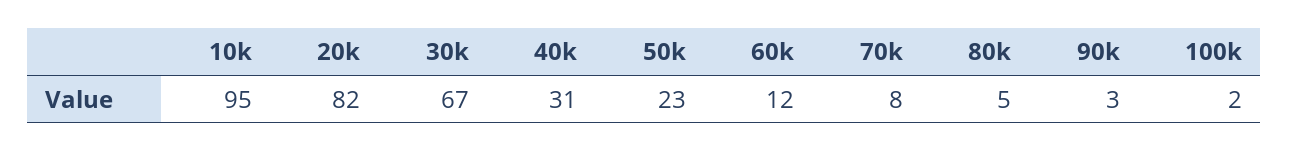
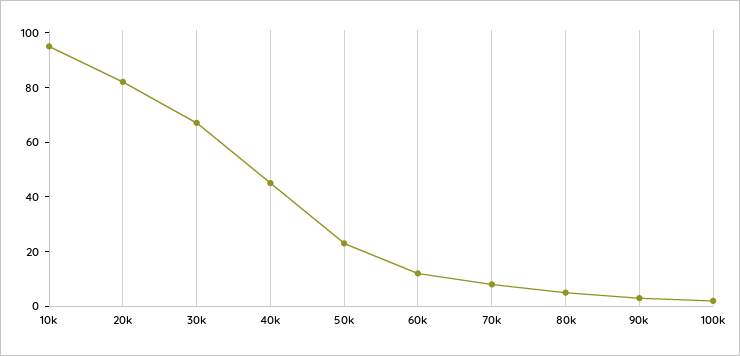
  {
    "10k": 95,
    "20k": 82,
    "30k": 67,
-   "40k": 31,
+   "40k": 45,
    "50k": 23,
    "60k": 12,
    "70k": 8,
    "80k": 5,
    "90k": 3,
    "100k": 2
  }

